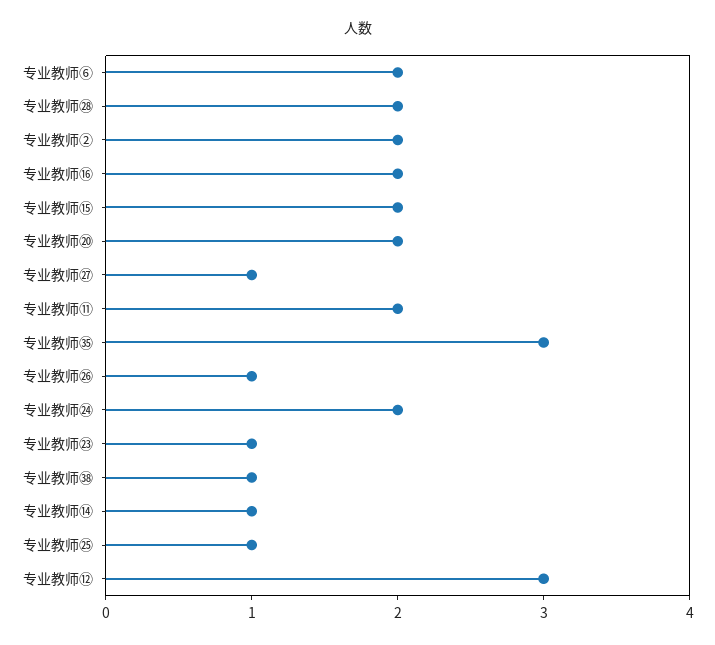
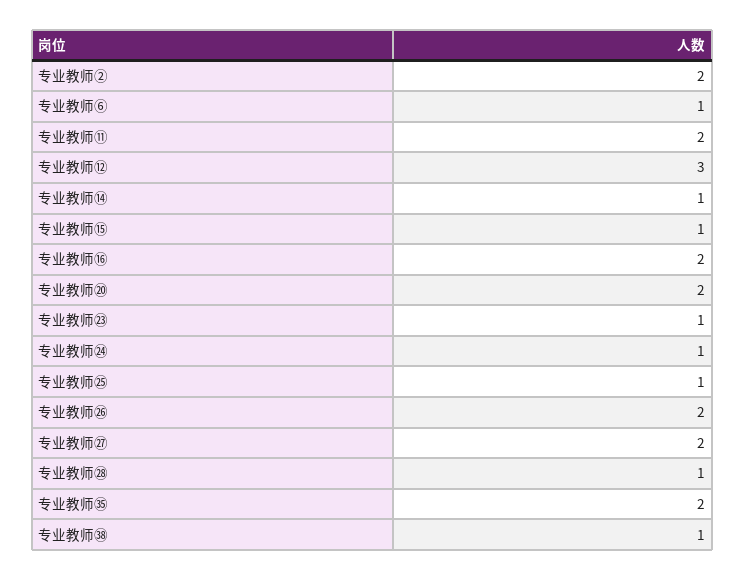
  {
-   "专业教师⑥": 2,
+   "专业教师⑥": 1,
-   "专业教师㉘": 2,
+   "专业教师㉘": 1,
    "专业教师②": 2,
    "专业教师⑯": 2,
-   "专业教师⑮": 2,
+   "专业教师⑮": 1,
    "专业教师⑳": 2,
-   "专业教师㉗": 1,
+   "专业教师㉗": 2,
    "专业教师⑪": 2,
-   "专业教师㉟": 3,
+   "专业教师㉟": 2,
-   "专业教师㉖": 1,
+   "专业教师㉖": 2,
-   "专业教师㉔": 2,
+   "专业教师㉔": 1,
    "专业教师㉓": 1,
    "专业教师㊳": 1,
    "专业教师⑭": 1,
    "专业教师㉕": 1,
    "专业教师⑫": 3
  }

